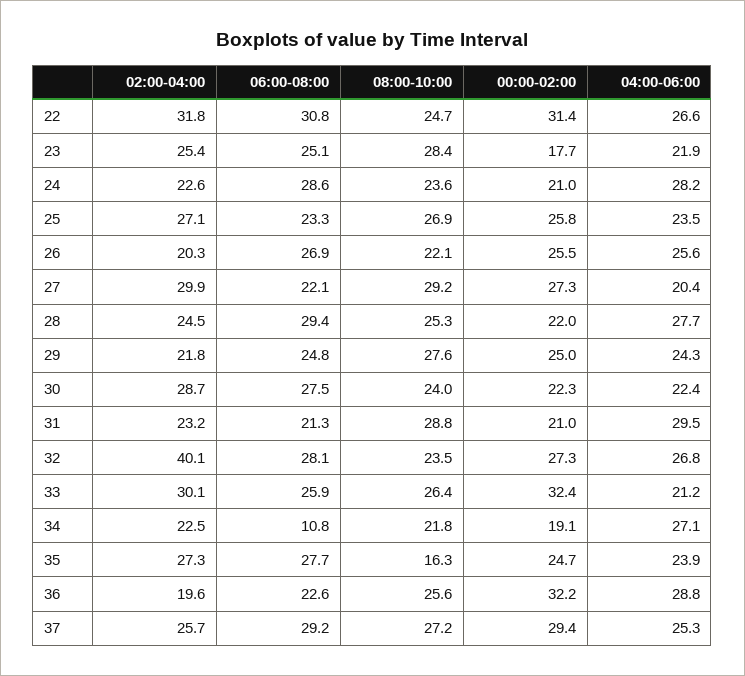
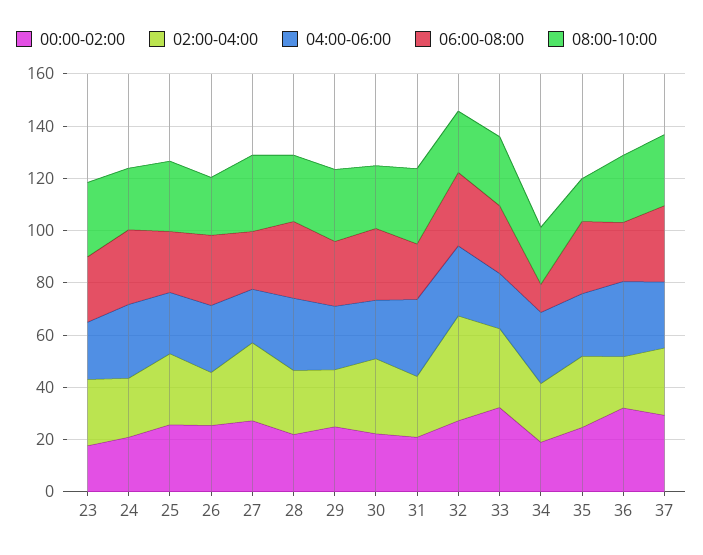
  {
    "02:00-04:00": {
-     "22": 31.8,
      "23": 25.4,
      "24": 22.6,
      "25": 27.1,
      "26": 20.3,
      "27": 29.9,
      "28": 24.5,
      "29": 21.8,
      "30": 28.7,
      "31": 23.2,
      "32": 40.1,
      "33": 30.1,
      "34": 22.5,
      "35": 27.3,
      "36": 19.6,
      "37": 25.7
    },
    "06:00-08:00": {
-     "22": 30.8,
      "23": 25.1,
      "24": 28.6,
      "25": 23.3,
      "26": 26.9,
      "27": 22.1,
      "28": 29.4,
      "29": 24.8,
      "30": 27.5,
      "31": 21.3,
      "32": 28.1,
      "33": 25.9,
      "34": 10.8,
      "35": 27.7,
      "36": 22.6,
      "37": 29.2
    },
    "08:00-10:00": {
-     "22": 24.7,
      "23": 28.4,
      "24": 23.6,
      "25": 26.9,
      "26": 22.1,
      "27": 29.2,
      "28": 25.3,
      "29": 27.6,
      "30": 24,
      "31": 28.8,
      "32": 23.5,
      "33": 26.4,
      "34": 21.8,
      "35": 16.3,
      "36": 25.6,
      "37": 27.2
    },
    "00:00-02:00": {
-     "22": 31.4,
      "23": 17.7,
      "24": 21,
      "25": 25.8,
      "26": 25.5,
      "27": 27.3,
      "28": 22,
      "29": 25,
      "30": 22.3,
      "31": 21,
      "32": 27.3,
      "33": 32.4,
      "34": 19.1,
      "35": 24.7,
      "36": 32.2,
      "37": 29.4
    },
    "04:00-06:00": {
-     "22": 26.6,
      "23": 21.9,
      "24": 28.2,
      "25": 23.5,
      "26": 25.6,
      "27": 20.4,
      "28": 27.7,
      "29": 24.3,
      "30": 22.4,
      "31": 29.5,
      "32": 26.8,
      "33": 21.2,
      "34": 27.1,
      "35": 23.9,
      "36": 28.8,
      "37": 25.3
    }
  }

